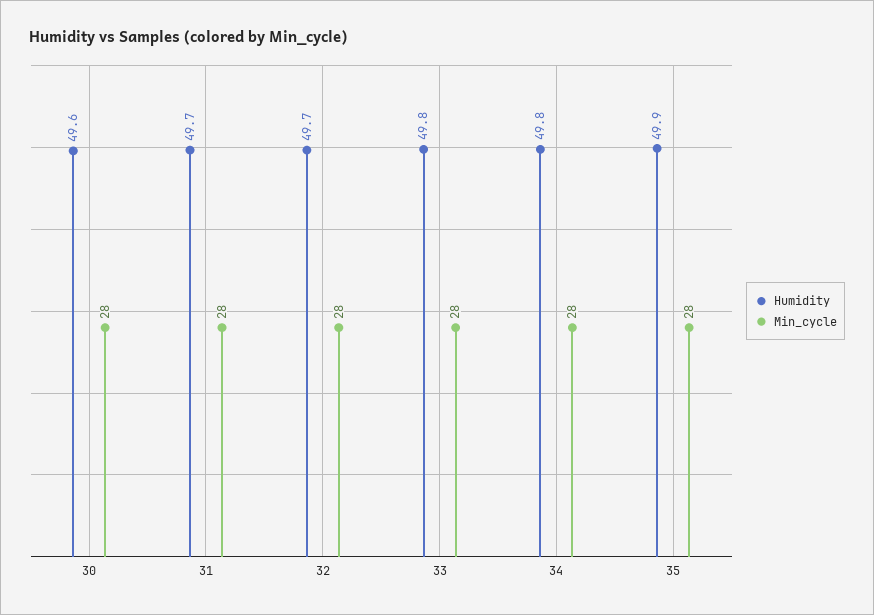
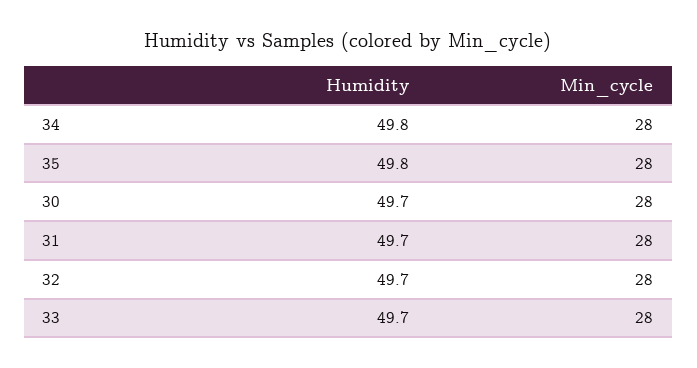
  {
    "Humidity": {
-     "30": 49.6,
+     "30": 49.7,
      "31": 49.7,
      "32": 49.7,
-     "33": 49.8,
+     "33": 49.7,
      "34": 49.8,
-     "35": 49.9
+     "35": 49.8
    },
    "Min_cycle": {
      "30": 28,
      "31": 28,
      "32": 28,
      "33": 28,
      "34": 28,
      "35": 28
    }
  }

